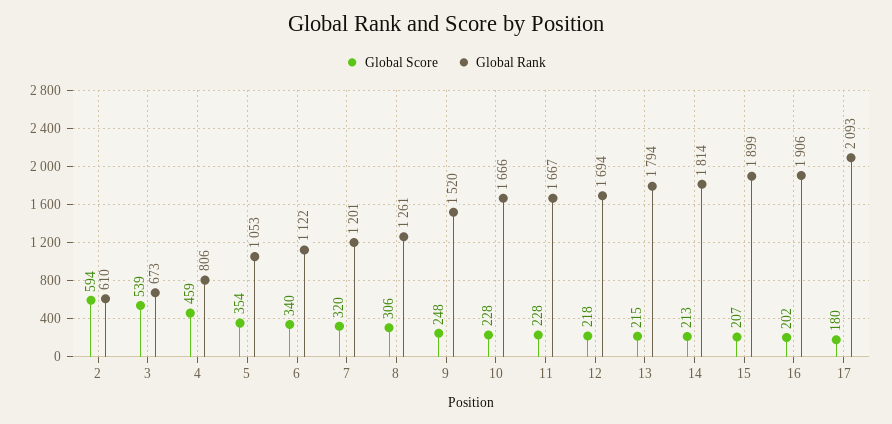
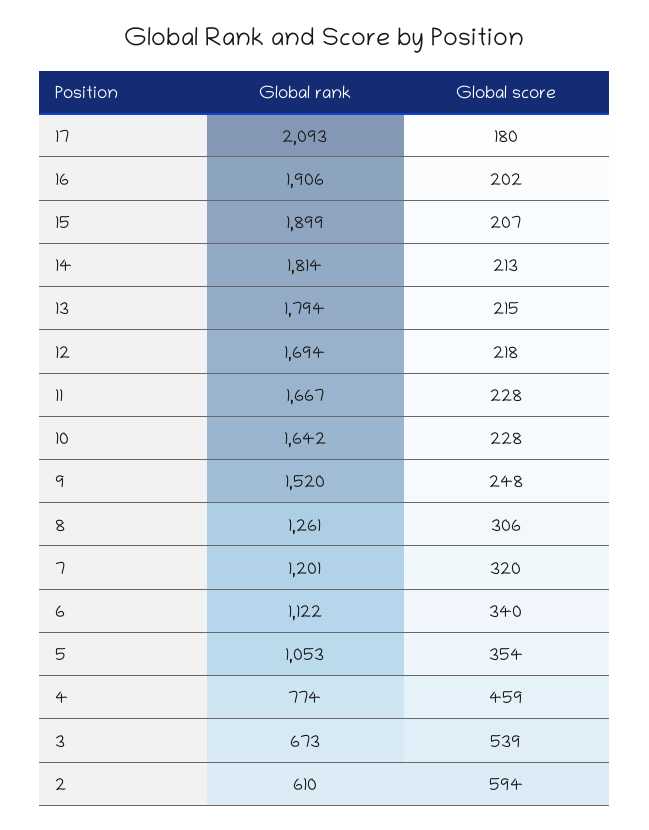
  {
    "Global Score": {
      "2": 594,
      "3": 539,
      "4": 459,
      "5": 354,
      "6": 340,
      "7": 320,
      "8": 306,
      "9": 248,
      "10": 228,
      "11": 228,
      "12": 218,
      "13": 215,
      "14": 213,
      "15": 207,
      "16": 202,
      "17": 180
    },
    "Global Rank": {
      "2": 610,
      "3": 673,
-     "4": 806,
+     "4": 774,
      "5": 1053,
      "6": 1122,
      "7": 1201,
      "8": 1261,
      "9": 1520,
-     "10": 1666,
+     "10": 1642,
      "11": 1667,
      "12": 1694,
      "13": 1794,
      "14": 1814,
      "15": 1899,
      "16": 1906,
      "17": 2093
    }
  }

